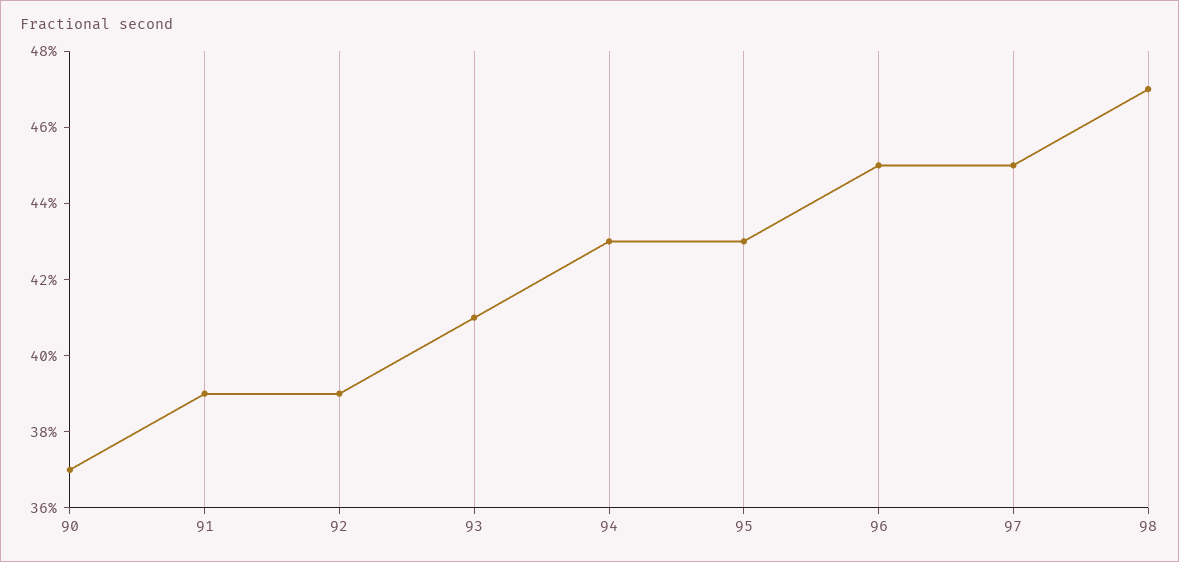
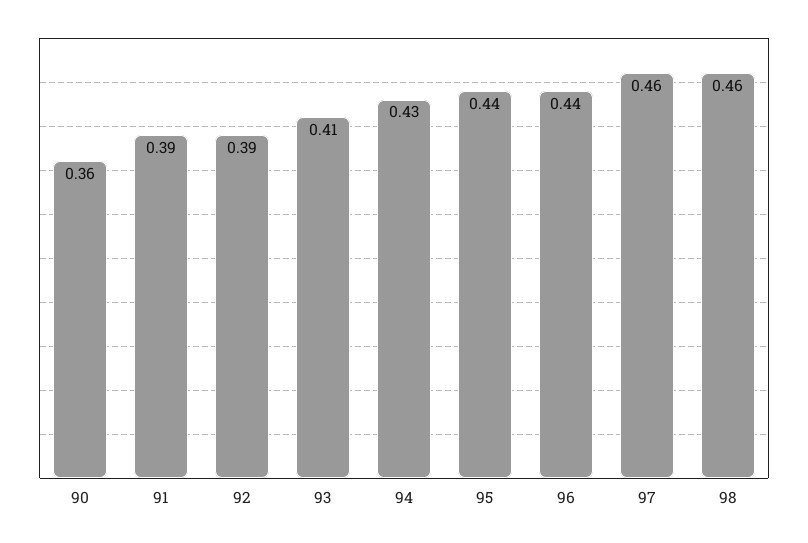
  {
-   "90": 0.37,
+   "90": 0.36,
    "91": 0.39,
    "92": 0.39,
    "93": 0.41,
    "94": 0.43,
-   "95": 0.43,
+   "95": 0.44,
-   "96": 0.45,
+   "96": 0.44,
-   "97": 0.45,
+   "97": 0.46,
-   "98": 0.47
+   "98": 0.46
  }

